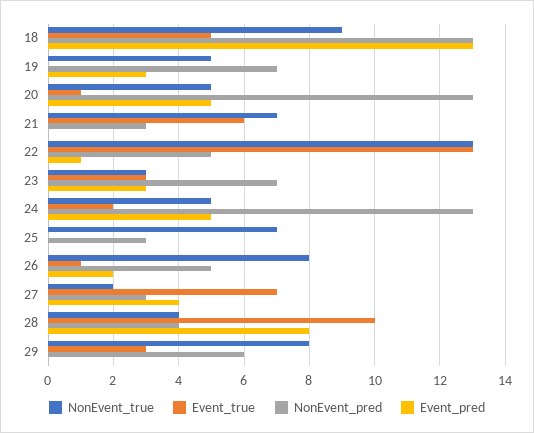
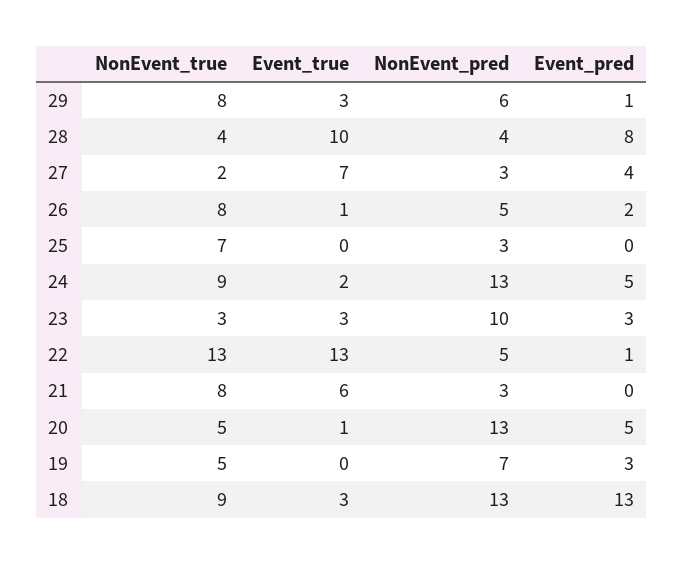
  {
    "NonEvent_true": {
      "18": 9,
      "19": 5,
      "20": 5,
-     "21": 7,
+     "21": 8,
      "22": 13,
      "23": 3,
-     "24": 5,
+     "24": 9,
      "25": 7,
      "26": 8,
      "27": 2,
      "28": 4,
      "29": 8
    },
    "Event_true": {
-     "18": 5,
+     "18": 3,
      "19": 0,
      "20": 1,
      "21": 6,
      "22": 13,
      "23": 3,
      "24": 2,
      "25": 0,
      "26": 1,
      "27": 7,
      "28": 10,
      "29": 3
    },
    "NonEvent_pred": {
      "18": 13,
      "19": 7,
      "20": 13,
      "21": 3,
      "22": 5,
-     "23": 7,
+     "23": 10,
      "24": 13,
      "25": 3,
      "26": 5,
      "27": 3,
      "28": 4,
      "29": 6
    },
    "Event_pred": {
      "18": 13,
      "19": 3,
      "20": 5,
      "21": 0,
      "22": 1,
      "23": 3,
      "24": 5,
      "25": 0,
      "26": 2,
      "27": 4,
      "28": 8,
-     "29": 0
+     "29": 1
    }
  }

